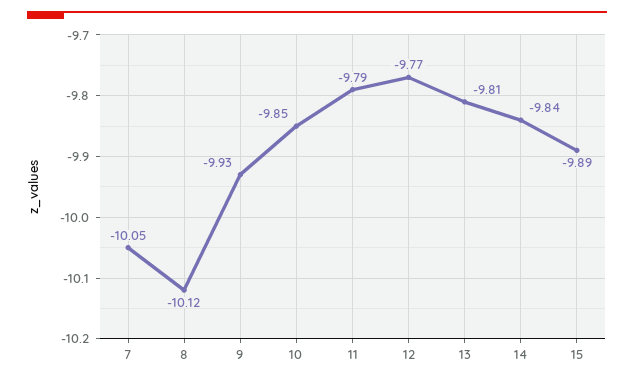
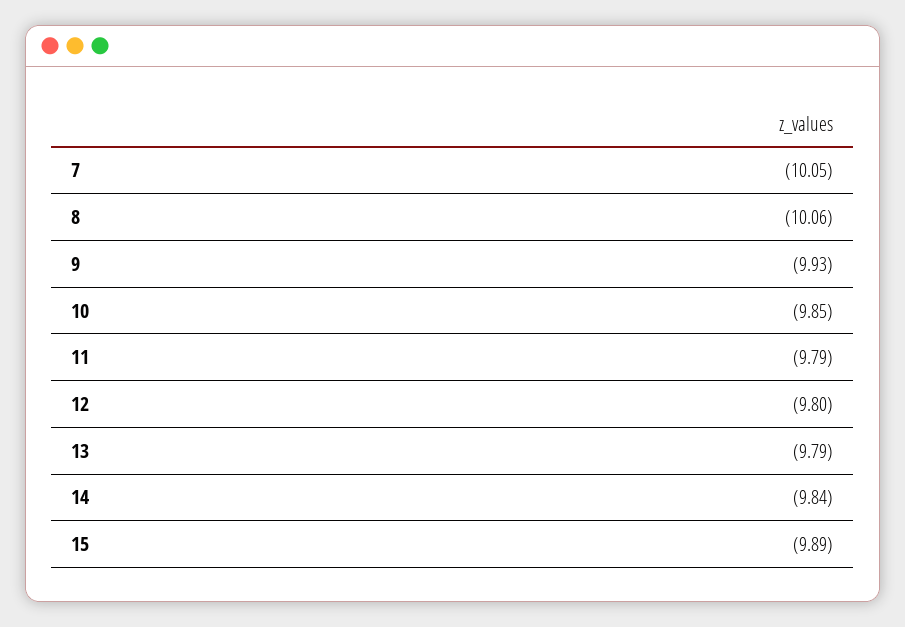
  {
    "7": -10.05,
-   "8": -10.12,
+   "8": -10.06,
    "9": -9.93,
    "10": -9.85,
    "11": -9.79,
-   "12": -9.77,
+   "12": -9.8,
-   "13": -9.81,
+   "13": -9.79,
    "14": -9.84,
    "15": -9.89
  }

